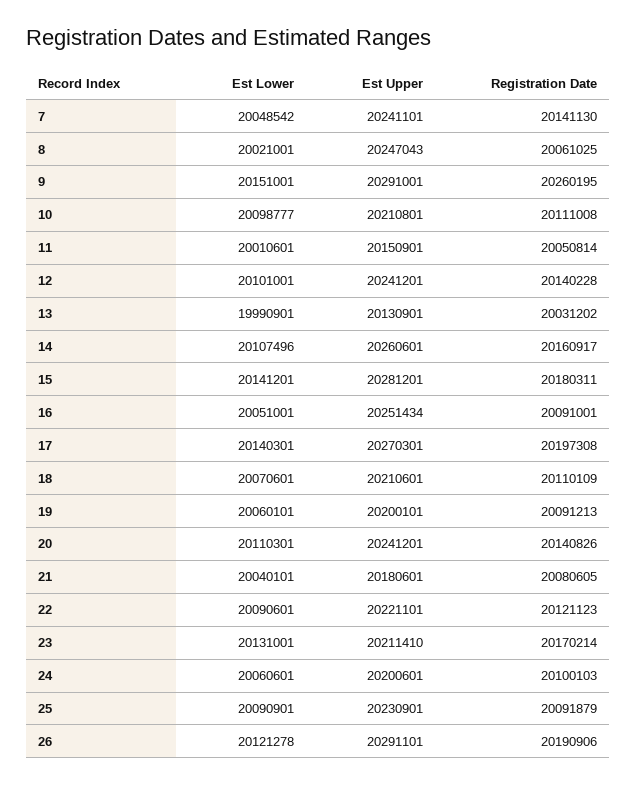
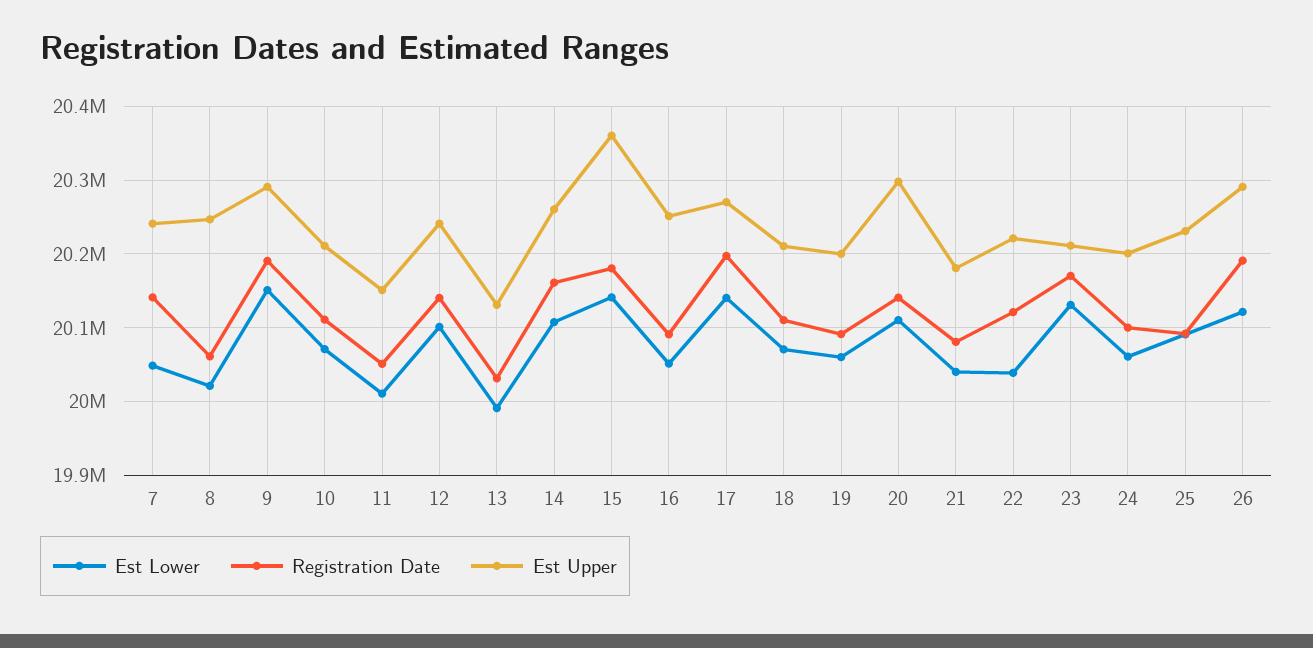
  {
    "Est Lower": {
      "7": 20048542,
      "8": 20021001,
      "9": 20151001,
-     "10": 20098777,
+     "10": 20070000,
      "11": 20010601,
      "12": 20101001,
      "13": 19990901,
      "14": 20107496,
      "15": 20141201,
      "16": 20051001,
      "17": 20140301,
      "18": 20070601,
      "19": 20060101,
      "20": 20110301,
      "21": 20040101,
-     "22": 20090601,
+     "22": 20040000,
      "23": 20131001,
      "24": 20060601,
      "25": 20090901,
      "26": 20121278
    },
    "Est Upper": {
      "7": 20241101,
      "8": 20247043,
      "9": 20291001,
      "10": 20210801,
      "11": 20150901,
      "12": 20241201,
      "13": 20130901,
      "14": 20260601,
-     "15": 20281201,
+     "15": 20360000,
      "16": 20251434,
      "17": 20270301,
      "18": 20210601,
      "19": 20200101,
-     "20": 20241201,
+     "20": 20300000,
      "21": 20180601,
      "22": 20221101,
      "23": 20211410,
      "24": 20200601,
      "25": 20230901,
      "26": 20291101
    },
    "Registration Date": {
      "7": 20141130,
      "8": 20061025,
-     "9": 20260195,
+     "9": 20190000,
      "10": 20111008,
      "11": 20050814,
      "12": 20140228,
      "13": 20031202,
      "14": 20160917,
      "15": 20180311,
      "16": 20091001,
      "17": 20197308,
      "18": 20110109,
      "19": 20091213,
      "20": 20140826,
      "21": 20080605,
      "22": 20121123,
      "23": 20170214,
      "24": 20100103,
      "25": 20091879,
      "26": 20190906
    }
  }

